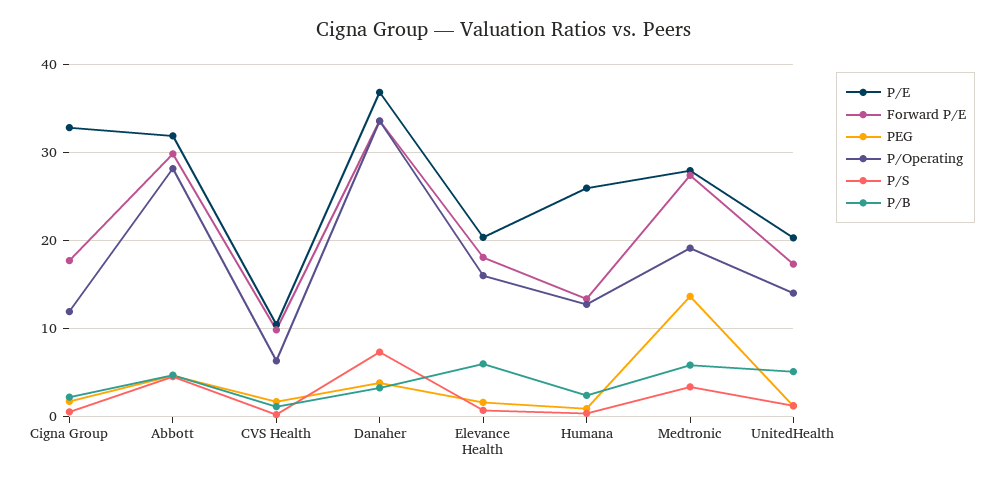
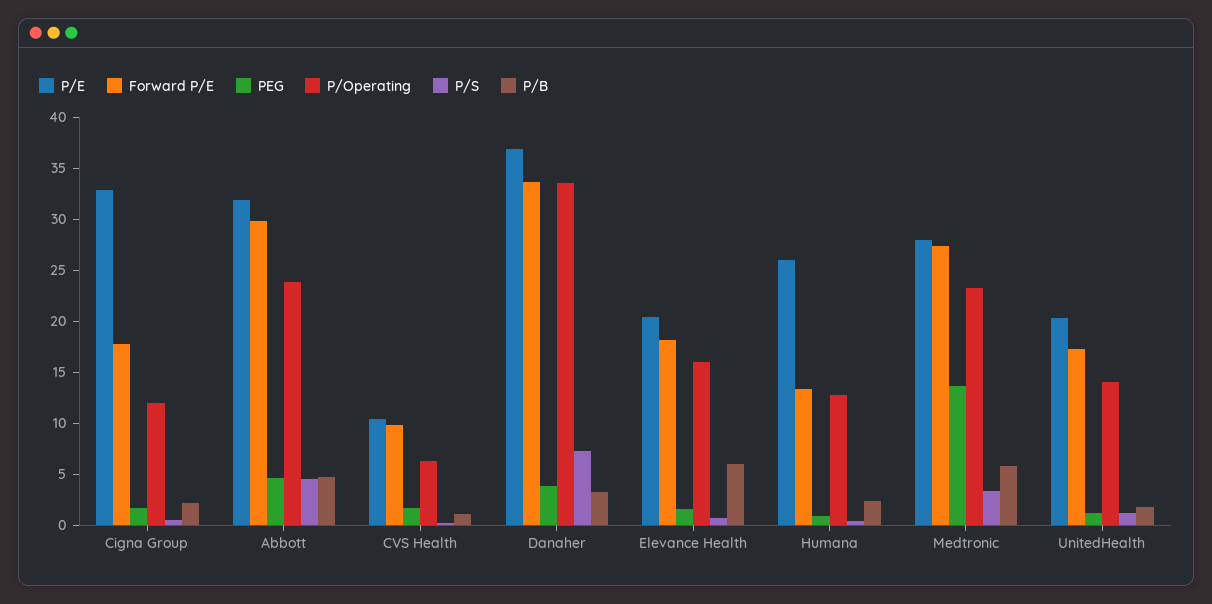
  {
    "P/E": {
      "Cigna Group": 33,
      "Abbott": 32,
      "CVS Health": 10,
      "Danaher": 37,
      "Elevance Health": 20,
      "Humana": 26,
      "Medtronic": 28,
      "UnitedHealth": 20
    },
    "Forward P/E": {
      "Cigna Group": 18,
      "Abbott": 30,
      "CVS Health": 10,
      "Danaher": 34,
      "Elevance Health": 18,
      "Humana": 13,
      "Medtronic": 27,
      "UnitedHealth": 17
    },
    "PEG": {
      "Cigna Group": 2,
      "Abbott": 5,
      "CVS Health": 2,
      "Danaher": 4,
      "Elevance Health": 2,
      "Humana": 1,
      "Medtronic": 14,
      "UnitedHealth": 1
    },
    "P/Operating": {
      "Cigna Group": 12,
-     "Abbott": 28,
+     "Abbott": 24,
      "CVS Health": 6,
      "Danaher": 34,
      "Elevance Health": 16,
      "Humana": 13,
-     "Medtronic": 19,
+     "Medtronic": 23,
      "UnitedHealth": 14
    },
    "P/S": {
      "Cigna Group": 1,
      "Abbott": 5,
      "CVS Health": 0,
      "Danaher": 7,
      "Elevance Health": 1,
      "Humana": 0,
      "Medtronic": 3,
      "UnitedHealth": 1
    },
    "P/B": {
      "Cigna Group": 2,
      "Abbott": 5,
      "CVS Health": 1,
      "Danaher": 3,
      "Elevance Health": 6,
      "Humana": 2,
      "Medtronic": 6,
-     "UnitedHealth": 5
+     "UnitedHealth": 2
    }
  }

